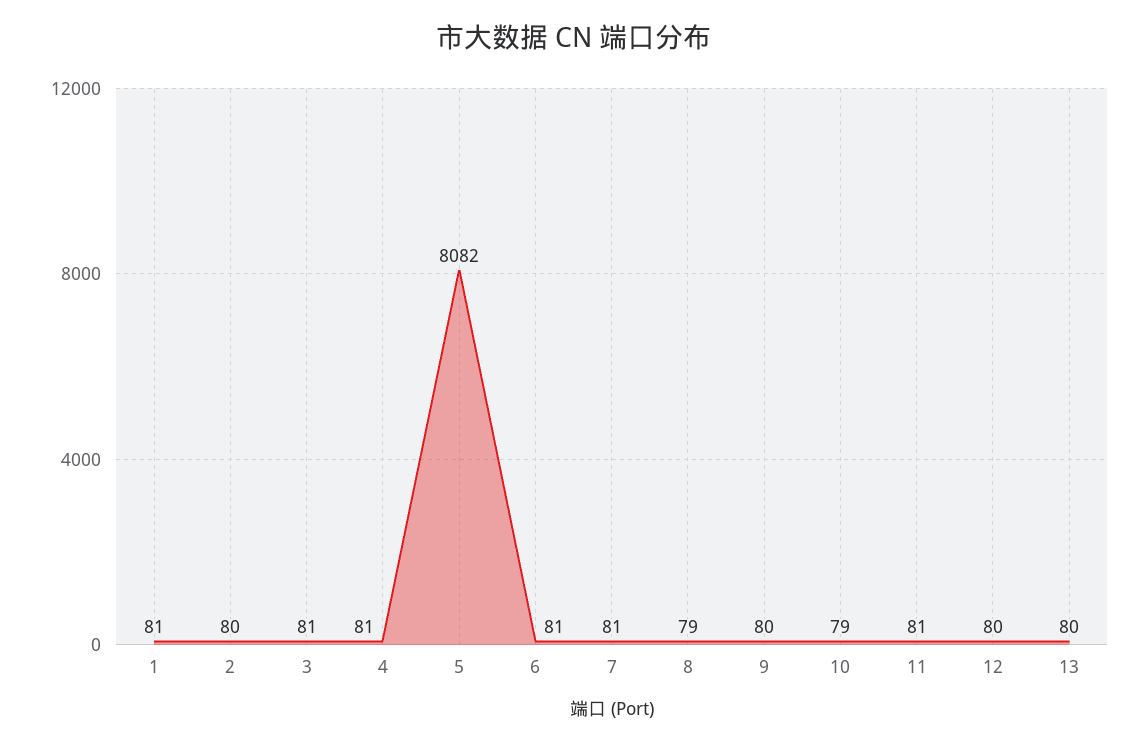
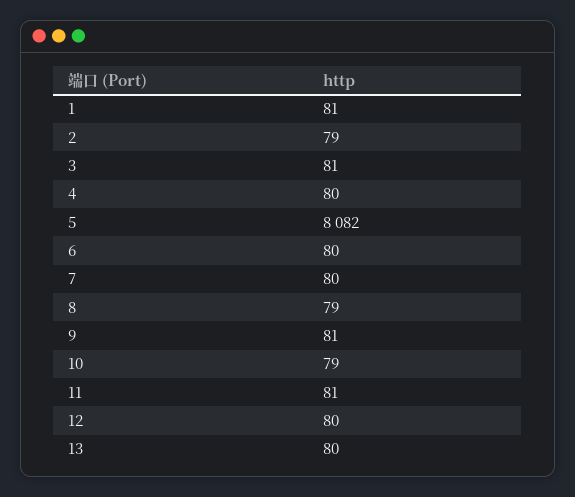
  {
    "1": 81,
-   "2": 80,
+   "2": 79,
    "3": 81,
-   "4": 81,
+   "4": 80,
    "5": 8082,
-   "6": 81,
+   "6": 80,
-   "7": 81,
+   "7": 80,
    "8": 79,
-   "9": 80,
+   "9": 81,
    "10": 79,
    "11": 81,
    "12": 80,
    "13": 80
  }

